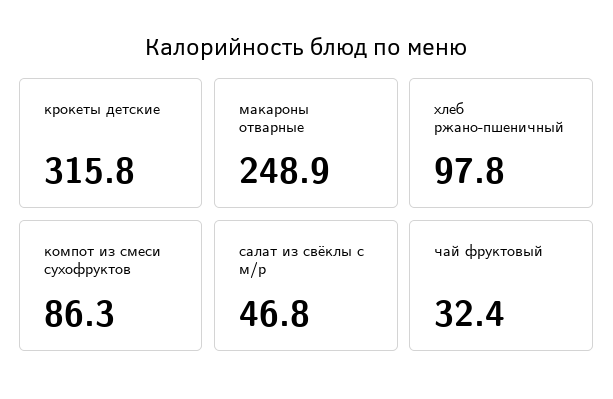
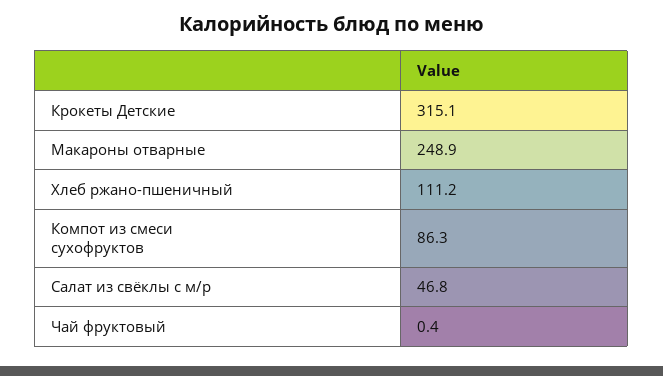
  {
-   "крокеты детские": 315.8,
+   "крокеты детские": 315.1,
    "макароны отварные": 248.9,
-   "хлеб ржано-пшеничный": 97.8,
+   "хлеб ржано-пшеничный": 111.2,
    "компот из смеси сухофруктов": 86.3,
    "салат из свёклы с м/р": 46.8,
-   "чай фруктовый": 32.4
+   "чай фруктовый": 0.4
  }

